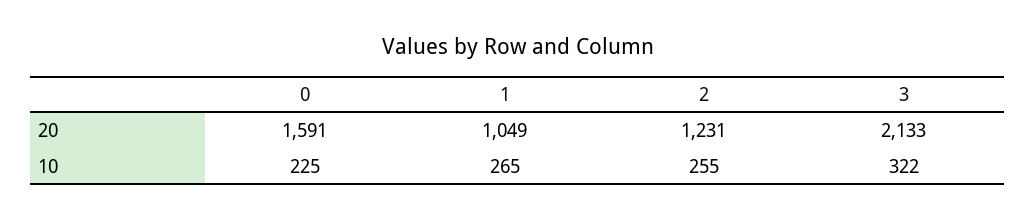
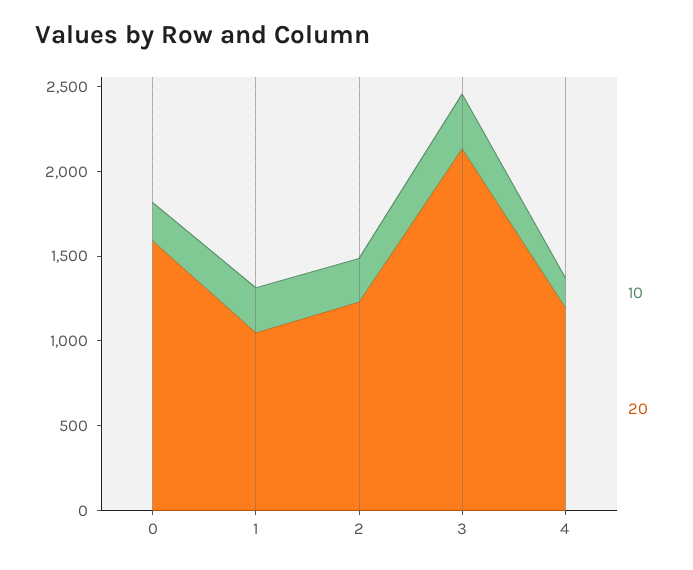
  {
    "20": {
      "0": 1591,
      "1": 1049,
      "2": 1231,
-     "3": 2133
+     "3": 2133,
+     "4": 1200
    },
    "10": {
      "0": 225,
      "1": 265,
      "2": 255,
-     "3": 322
+     "3": 322,
+     "4": 200
    }
  }

